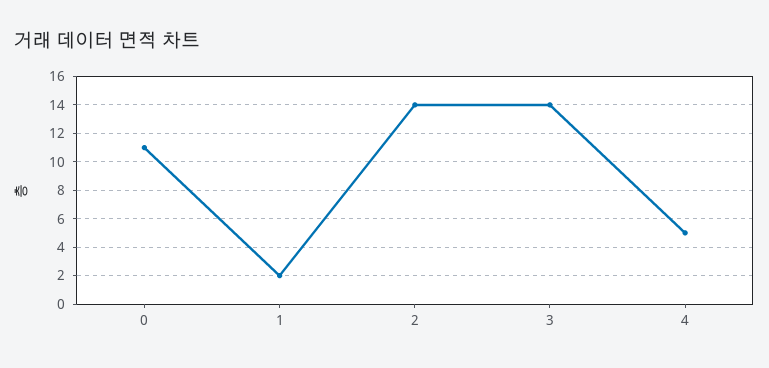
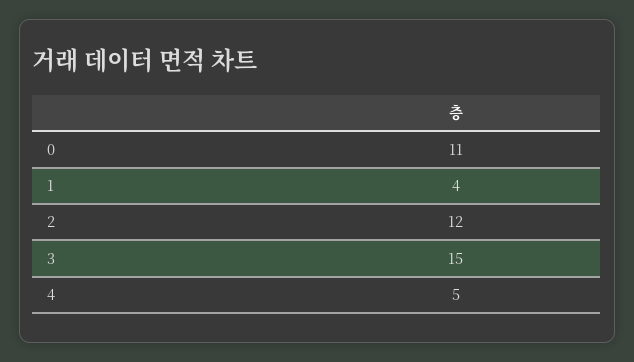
  {
    "0": 11,
-   "1": 2,
+   "1": 4,
-   "2": 14,
+   "2": 12,
-   "3": 14,
+   "3": 15,
    "4": 5
  }

